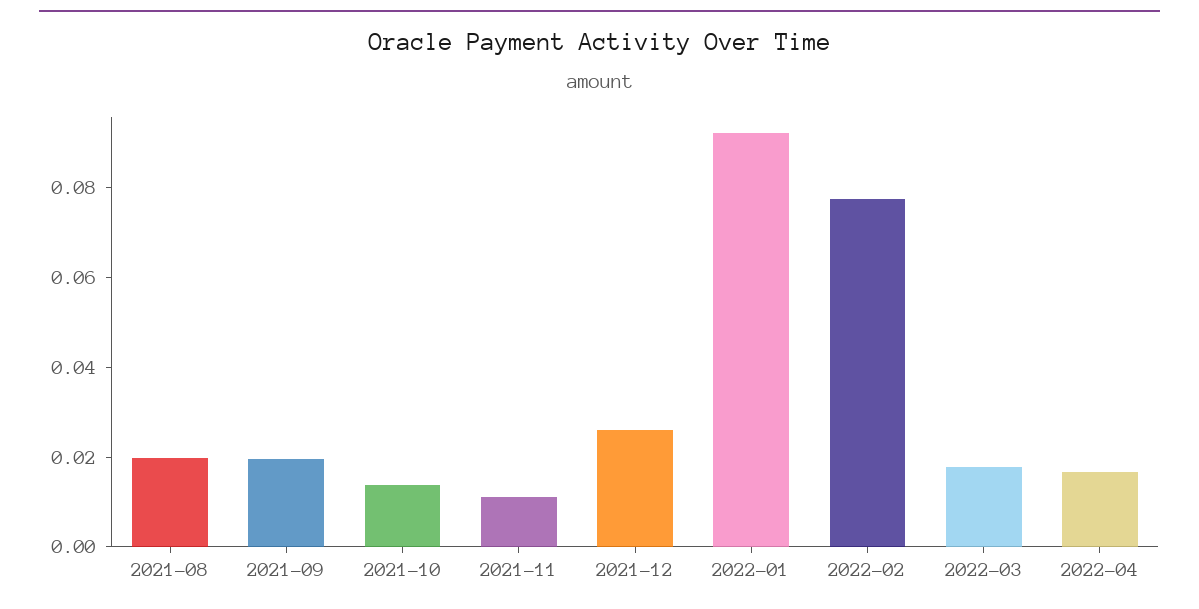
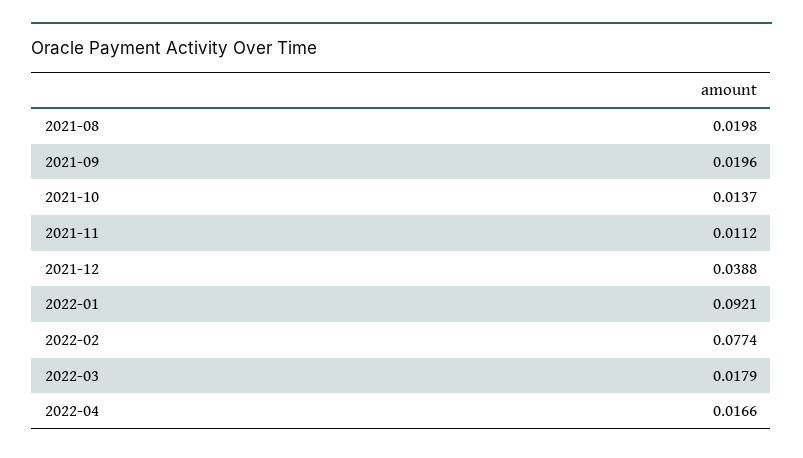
  {
    "2021-08": 0.0198,
    "2021-09": 0.0196,
    "2021-10": 0.0137,
    "2021-11": 0.0112,
-   "2021-12": 0.025,
+   "2021-12": 0.0388,
    "2022-01": 0.0921,
    "2022-02": 0.0774,
    "2022-03": 0.0179,
    "2022-04": 0.0166
  }

